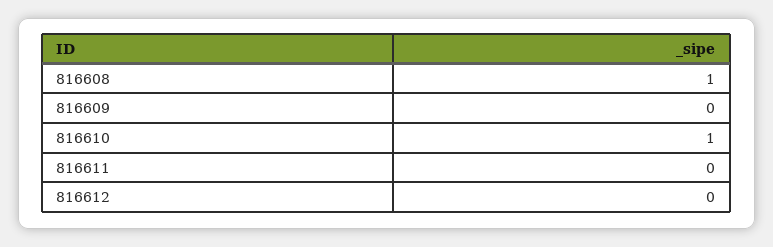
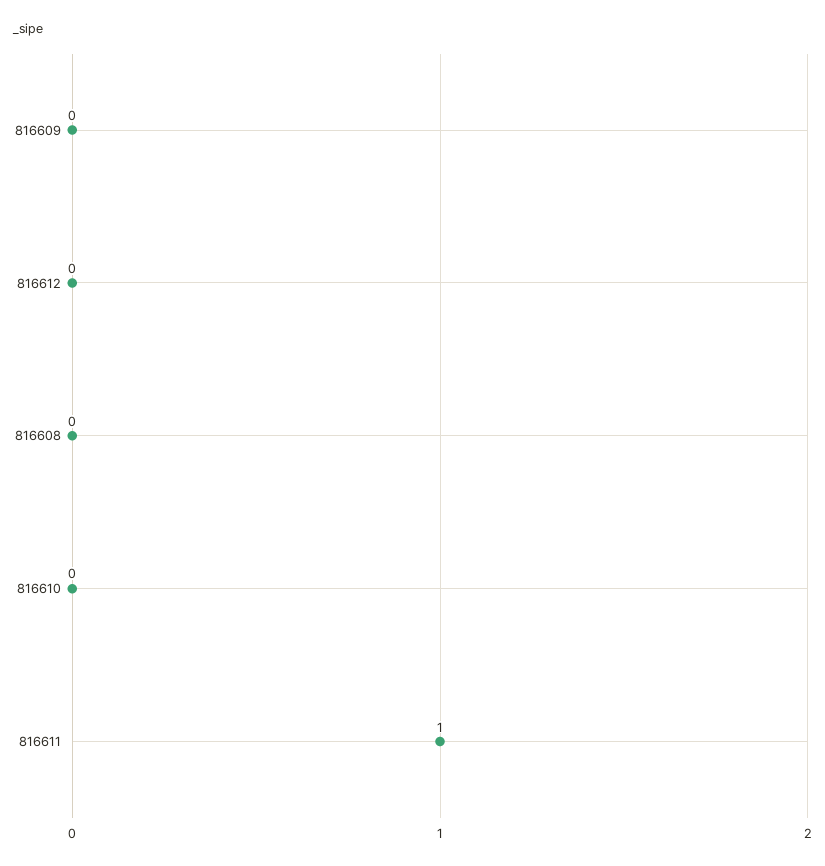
  {
-   "816608": 1,
+   "816608": 0,
    "816609": 0,
-   "816610": 1,
+   "816610": 0,
-   "816611": 0,
+   "816611": 1,
    "816612": 0
  }

